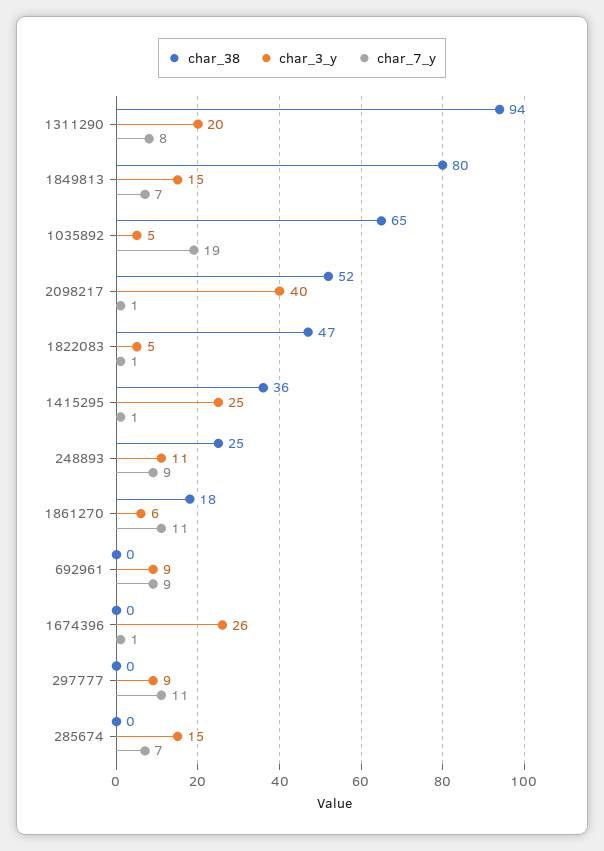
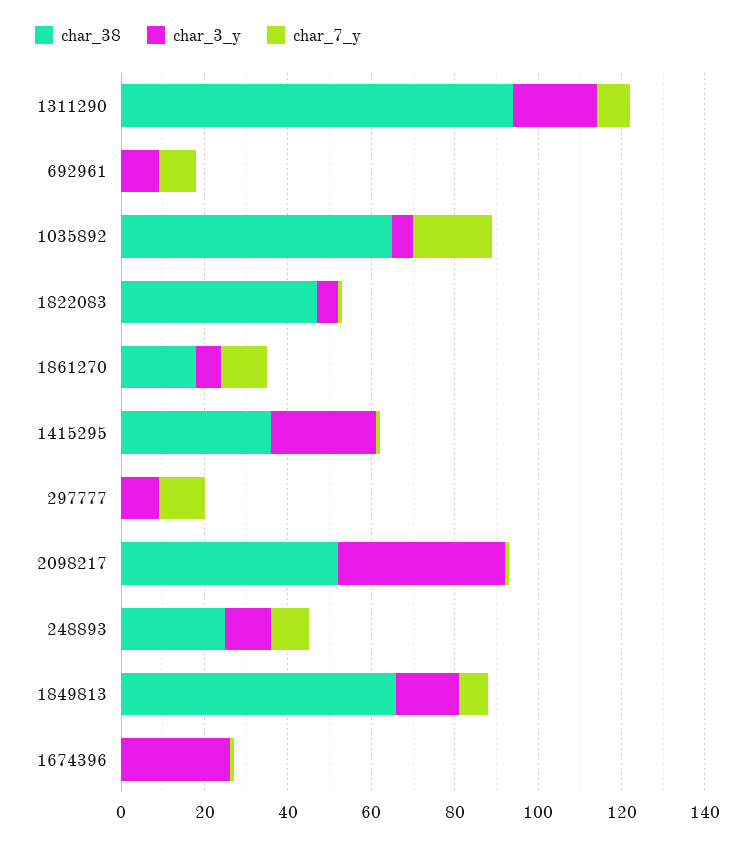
  {
    "char_38": {
      "1311290": 94,
-     "1849813": 80,
+     "1849813": 65,
      "1035892": 65,
      "2098217": 52,
      "1822083": 47,
      "1415295": 36,
      "248893": 25,
      "1861270": 18,
      "692961": 0,
      "1674396": 0,
-     "297777": 0,
+     "297777": 0
-     "285674": 0
    },
    "char_3_y": {
      "1311290": 20,
      "1849813": 15,
      "1035892": 5,
      "2098217": 40,
      "1822083": 5,
      "1415295": 25,
      "248893": 11,
      "1861270": 6,
      "692961": 9,
      "1674396": 26,
-     "297777": 9,
+     "297777": 9
-     "285674": 15
    },
    "char_7_y": {
      "1311290": 8,
      "1849813": 7,
      "1035892": 19,
      "2098217": 1,
      "1822083": 1,
      "1415295": 1,
      "248893": 9,
      "1861270": 11,
      "692961": 9,
      "1674396": 1,
-     "297777": 11,
+     "297777": 11
-     "285674": 7
    }
  }

